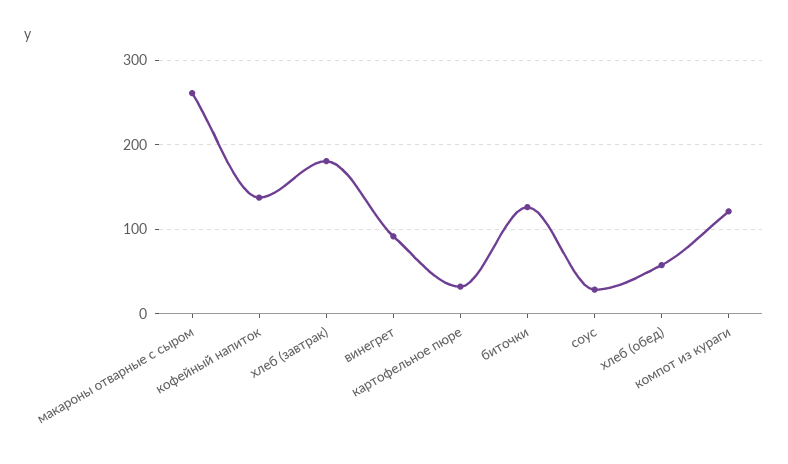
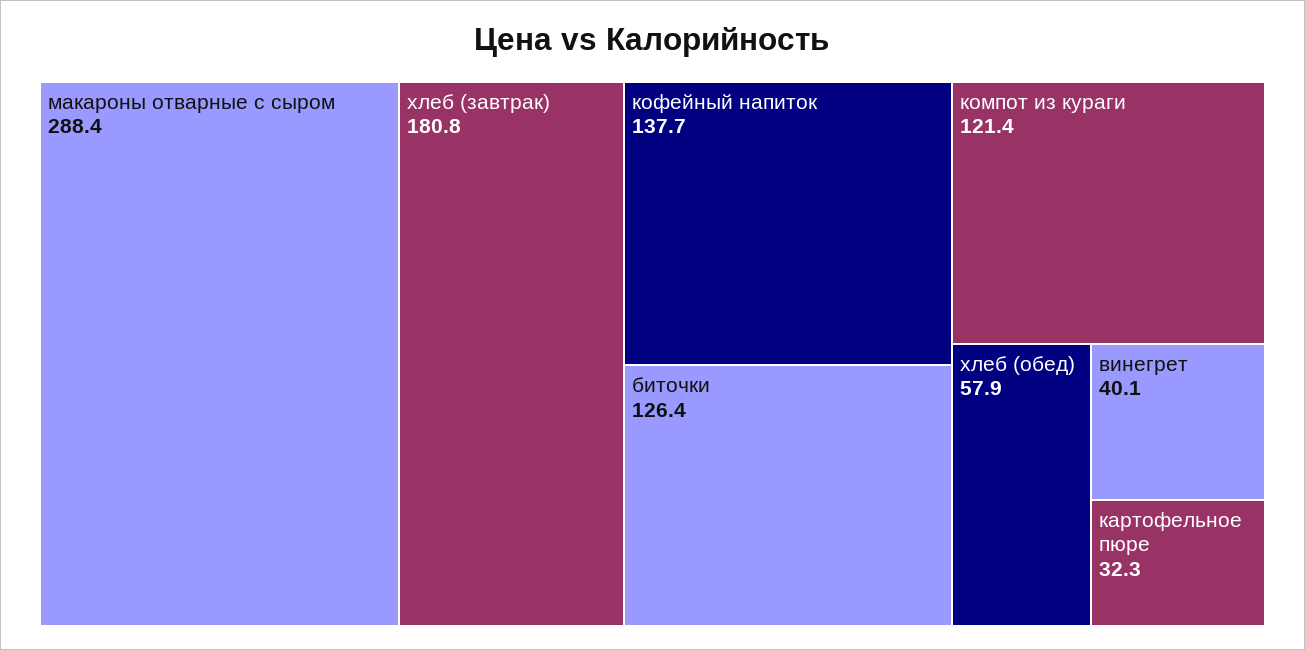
  {
-   "макароны отварные с сыром": 260,
+   "макароны отварные с сыром": 288.4,
    "кофейный напиток": 137.7,
    "хлеб (завтрак)": 180.8,
-   "винегрет": 90,
+   "винегрет": 40.1,
    "картофельное пюре": 32.3,
    "биточки": 126.4,
-   "соус": 30,
    "хлеб (обед)": 57.9,
    "компот из кураги": 121.4
  }

